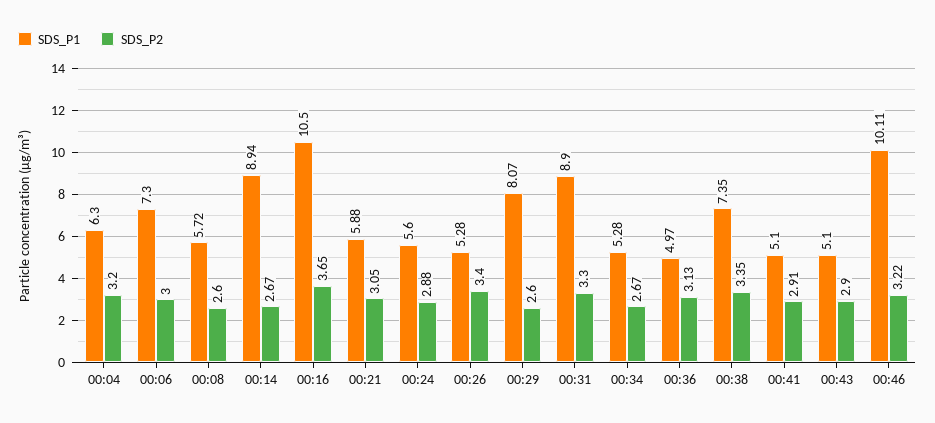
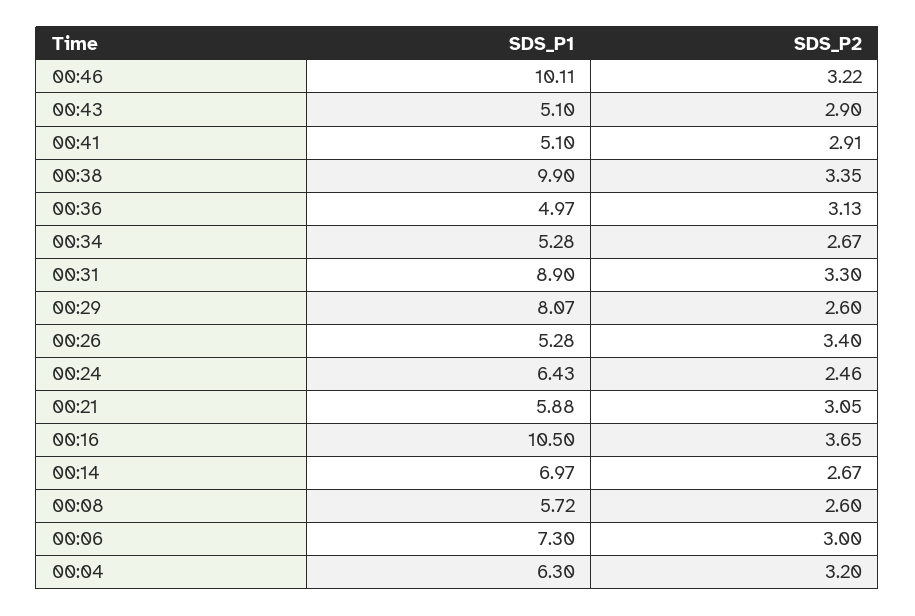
  {
    "SDS_P1": {
      "00:04": 6.3,
      "00:06": 7.3,
      "00:08": 5.72,
-     "00:14": 8.94,
+     "00:14": 6.97,
      "00:16": 10.5,
      "00:21": 5.88,
-     "00:24": 5.6,
+     "00:24": 6.43,
      "00:26": 5.28,
      "00:29": 8.07,
      "00:31": 8.9,
      "00:34": 5.28,
      "00:36": 4.97,
-     "00:38": 7.35,
+     "00:38": 9.9,
      "00:41": 5.1,
      "00:43": 5.1,
      "00:46": 10.11
    },
    "SDS_P2": {
      "00:04": 3.2,
      "00:06": 3,
      "00:08": 2.6,
      "00:14": 2.67,
      "00:16": 3.65,
      "00:21": 3.05,
-     "00:24": 2.88,
+     "00:24": 2.46,
      "00:26": 3.4,
      "00:29": 2.6,
      "00:31": 3.3,
      "00:34": 2.67,
      "00:36": 3.13,
      "00:38": 3.35,
      "00:41": 2.91,
      "00:43": 2.9,
      "00:46": 3.22
    }
  }

